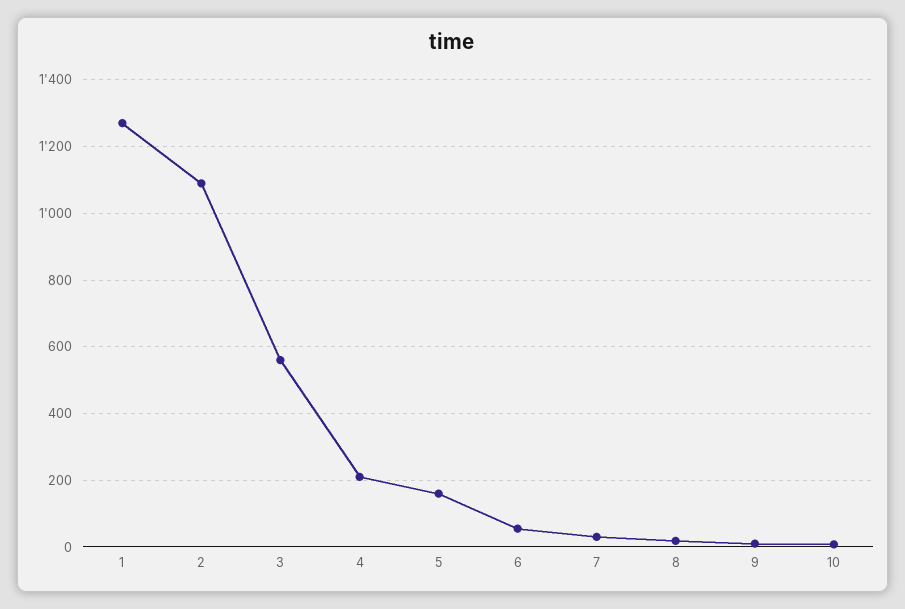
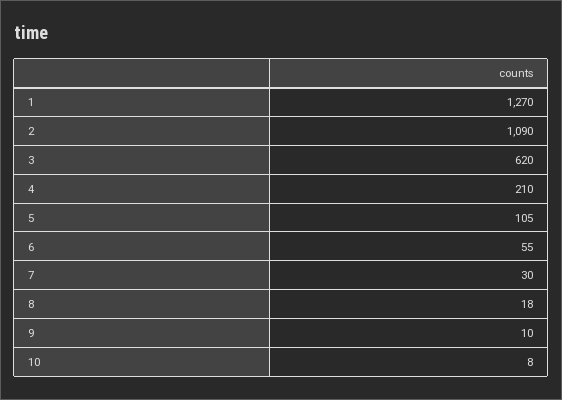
  {
    "1": 1270,
    "2": 1090,
-   "3": 560,
+   "3": 620,
    "4": 210,
-   "5": 160,
+   "5": 105,
    "6": 55,
    "7": 30,
    "8": 18,
    "9": 10,
    "10": 8
  }

